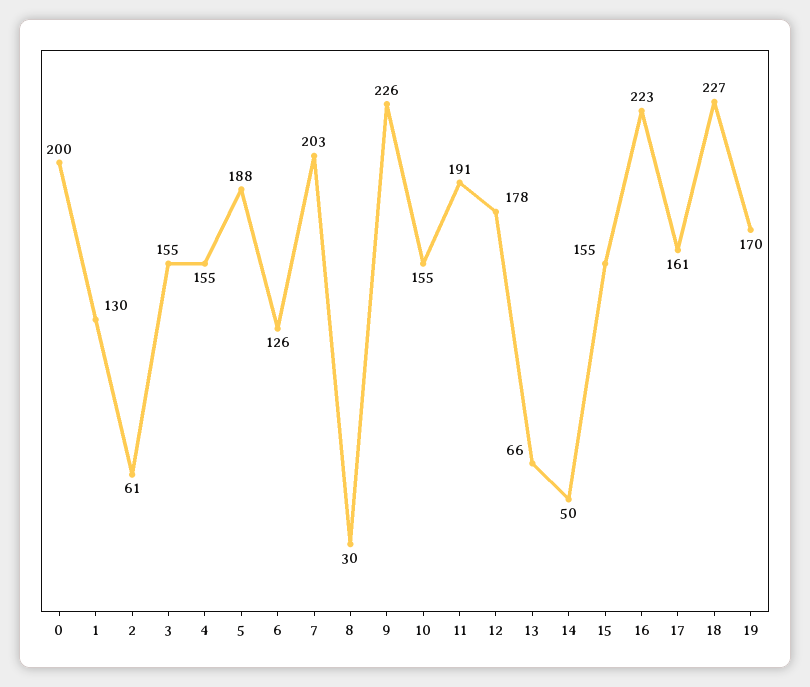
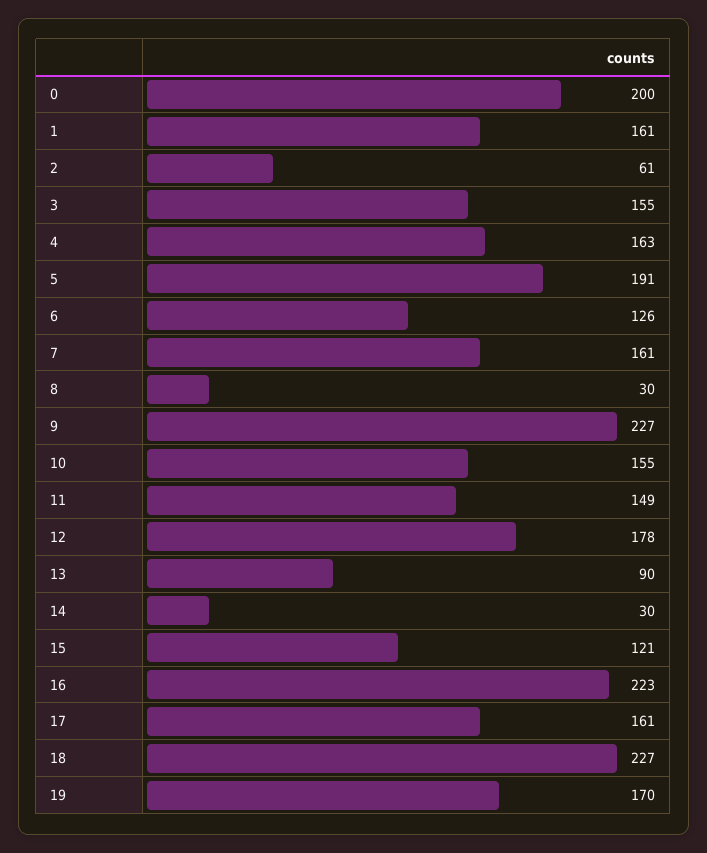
  {
    "0": 200,
-   "1": 130,
+   "1": 161,
    "2": 61,
    "3": 155,
-   "4": 155,
+   "4": 163,
-   "5": 188,
+   "5": 191,
    "6": 126,
-   "7": 203,
+   "7": 161,
    "8": 30,
-   "9": 226,
+   "9": 227,
    "10": 155,
-   "11": 191,
+   "11": 149,
    "12": 178,
-   "13": 66,
+   "13": 90,
-   "14": 50,
+   "14": 30,
-   "15": 155,
+   "15": 121,
    "16": 223,
    "17": 161,
    "18": 227,
    "19": 170
  }

